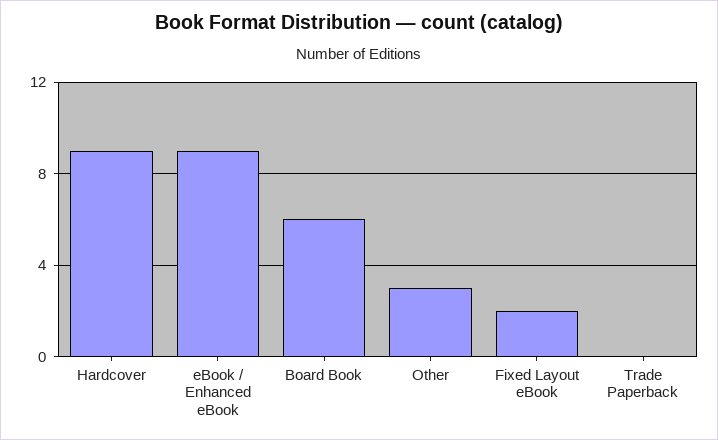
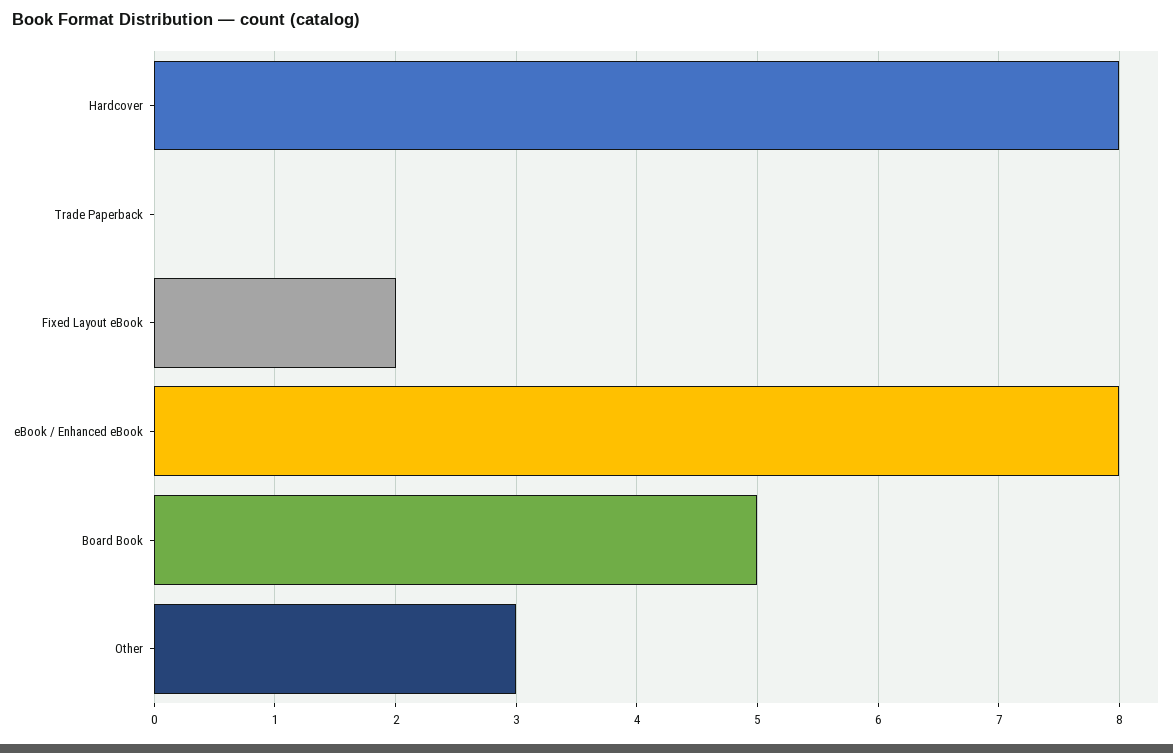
  {
-   "Hardcover": 9,
+   "Hardcover": 8,
-   "eBook / Enhanced eBook": 9,
+   "eBook / Enhanced eBook": 8,
-   "Board Book": 6,
+   "Board Book": 5,
    "Other": 3,
    "Fixed Layout eBook": 2,
    "Trade Paperback": 0
  }

